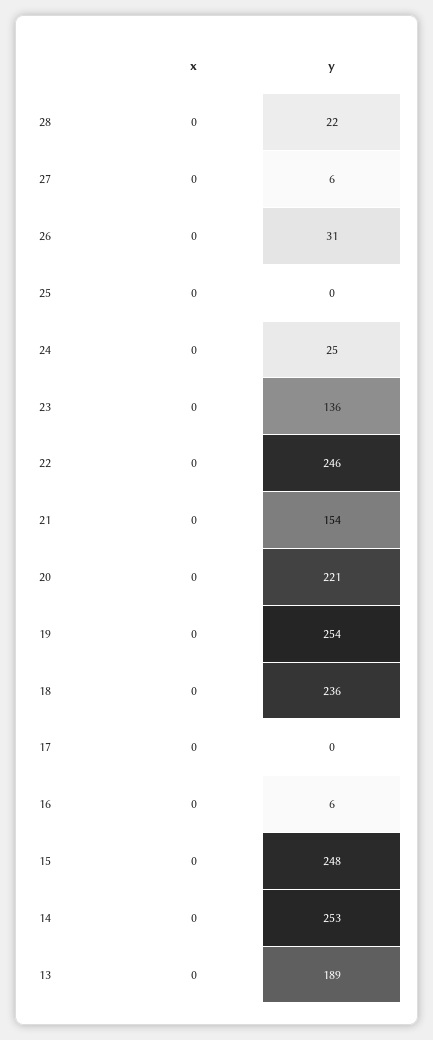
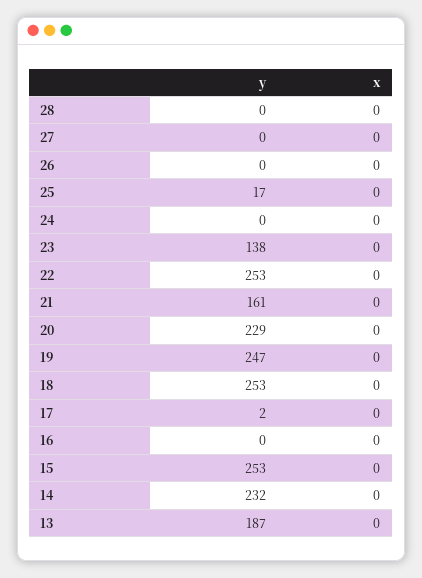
  {
    "x": {
      "28": 0,
      "27": 0,
      "26": 0,
      "25": 0,
      "24": 0,
      "23": 0,
      "22": 0,
      "21": 0,
      "20": 0,
      "19": 0,
      "18": 0,
      "17": 0,
      "16": 0,
      "15": 0,
      "14": 0,
      "13": 0
    },
    "y": {
-     "28": 22,
+     "28": 0,
-     "27": 6,
+     "27": 0,
-     "26": 31,
+     "26": 0,
-     "25": 0,
+     "25": 17,
-     "24": 25,
+     "24": 0,
-     "23": 136,
+     "23": 138,
-     "22": 246,
+     "22": 253,
-     "21": 154,
+     "21": 161,
-     "20": 221,
+     "20": 229,
-     "19": 254,
+     "19": 247,
-     "18": 236,
+     "18": 253,
-     "17": 0,
+     "17": 2,
-     "16": 6,
+     "16": 0,
-     "15": 248,
+     "15": 253,
-     "14": 253,
+     "14": 232,
-     "13": 189
+     "13": 187
    }
  }

